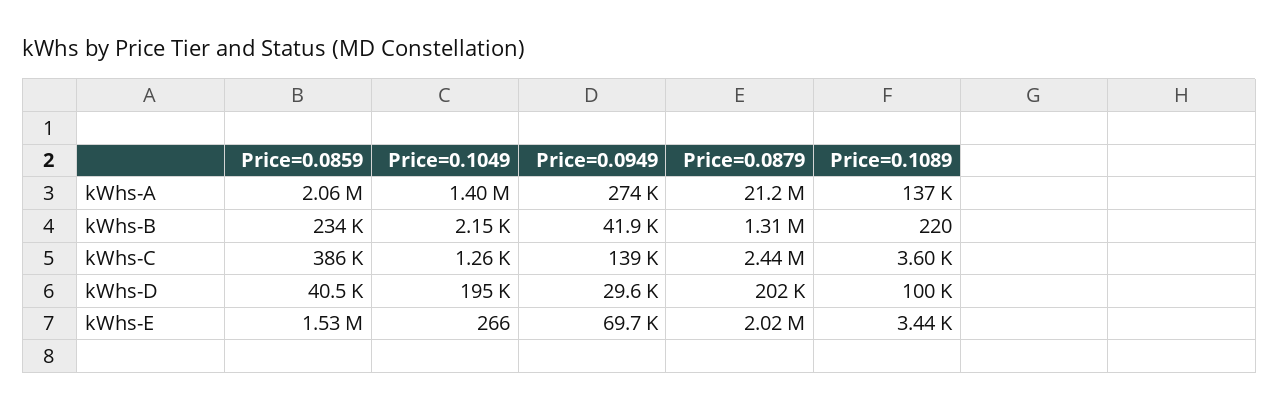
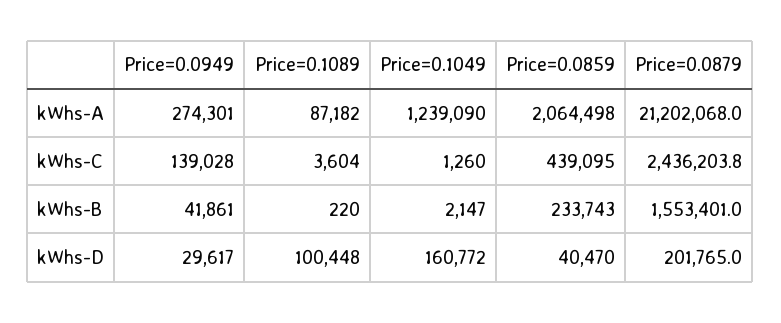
  {
    "Price=0.0859": {
      "kWhs-A": 2064498,
      "kWhs-B": 233743,
-     "kWhs-C": 386000,
+     "kWhs-C": 439095,
-     "kWhs-D": 40470,
+     "kWhs-D": 40470
-     "kWhs-E": 1530000
    },
    "Price=0.1049": {
-     "kWhs-A": 1400000,
+     "kWhs-A": 1239090,
      "kWhs-B": 2147,
      "kWhs-C": 1260,
-     "kWhs-D": 195000,
+     "kWhs-D": 160772
-     "kWhs-E": 266
    },
    "Price=0.0949": {
      "kWhs-A": 274301,
      "kWhs-B": 41861,
      "kWhs-C": 139028,
-     "kWhs-D": 29617,
+     "kWhs-D": 29617
-     "kWhs-E": 69700
    },
    "Price=0.0879": {
      "kWhs-A": 21202068,
-     "kWhs-B": 1310000,
+     "kWhs-B": 1553401,
      "kWhs-C": 2436203.8,
-     "kWhs-D": 201765,
+     "kWhs-D": 201765
-     "kWhs-E": 2020000
    },
    "Price=0.1089": {
-     "kWhs-A": 137000,
+     "kWhs-A": 87182,
      "kWhs-B": 220,
      "kWhs-C": 3604,
-     "kWhs-D": 100448,
+     "kWhs-D": 100448
-     "kWhs-E": 3440
    }
  }

